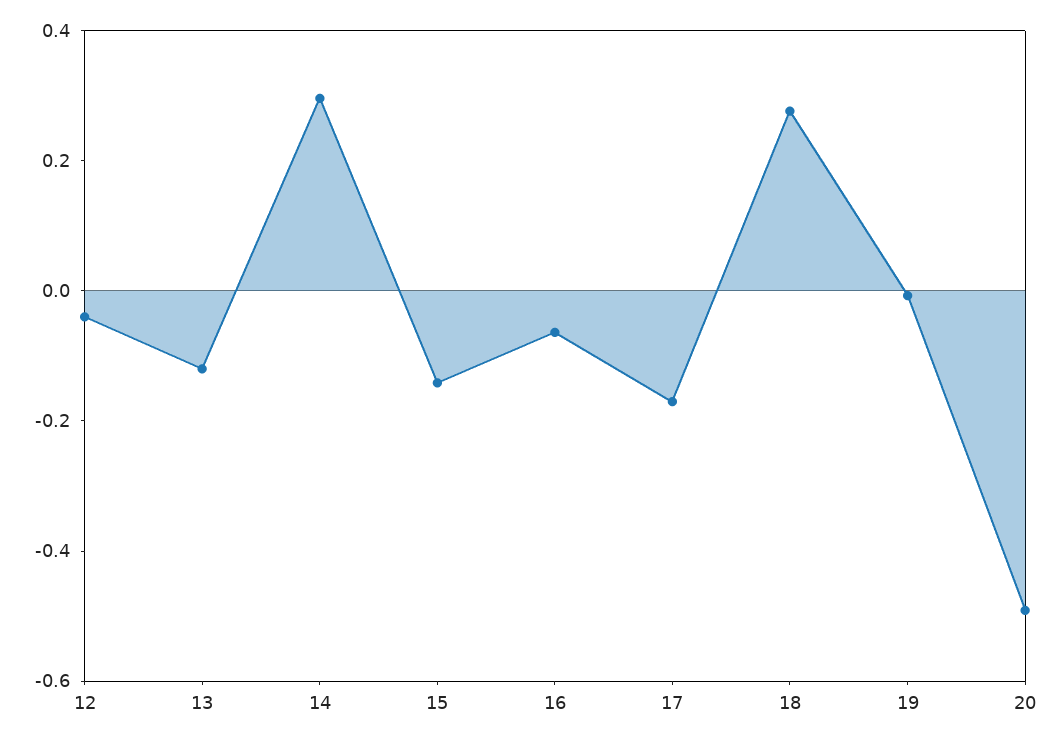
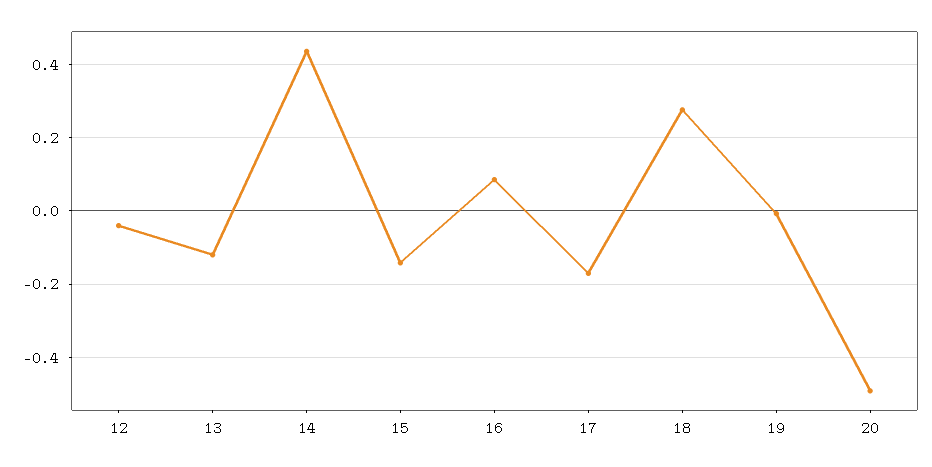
  {
    "12": -0.04,
    "13": -0.12,
-   "14": 0.3,
+   "14": 0.44,
    "15": -0.14,
-   "16": -0.05,
+   "16": 0.08,
    "17": -0.18,
    "18": 0.28,
    "19": 0,
    "20": -0.5
  }

